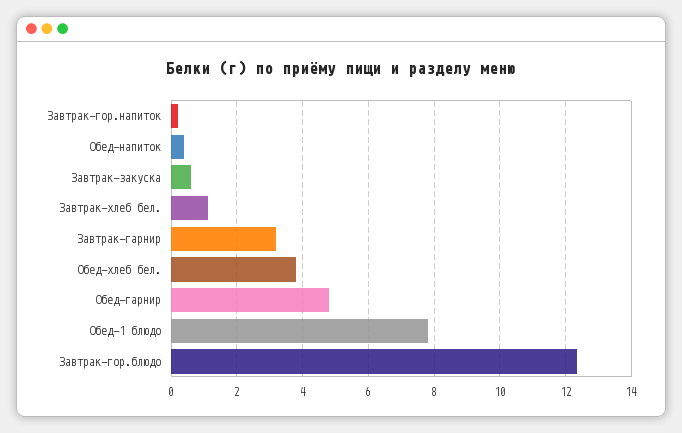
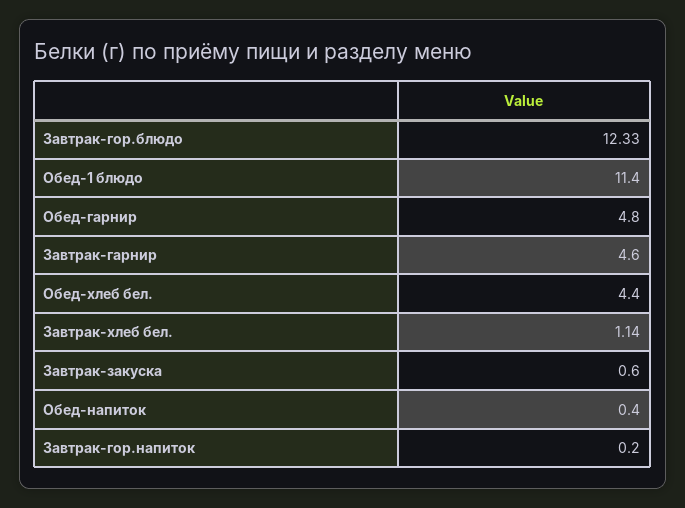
  {
    "Завтрак-гор.напиток": 0.2,
    "Обед-напиток": 0.4,
    "Завтрак-закуска": 0.6,
    "Завтрак-хлеб бел.": 1.14,
-   "Завтрак-гарнир": 3.2,
+   "Завтрак-гарнир": 4.6,
-   "Обед-хлеб бел.": 3.8,
+   "Обед-хлеб бел.": 4.4,
    "Обед-гарнир": 4.8,
-   "Обед-1 блюдо": 7.8,
+   "Обед-1 блюдо": 11.4,
    "Завтрак-гор.блюдо": 12.33
  }

